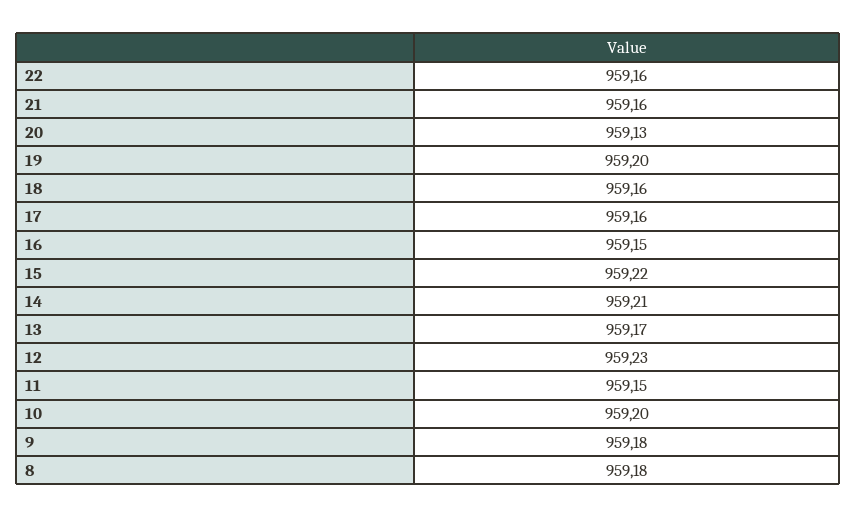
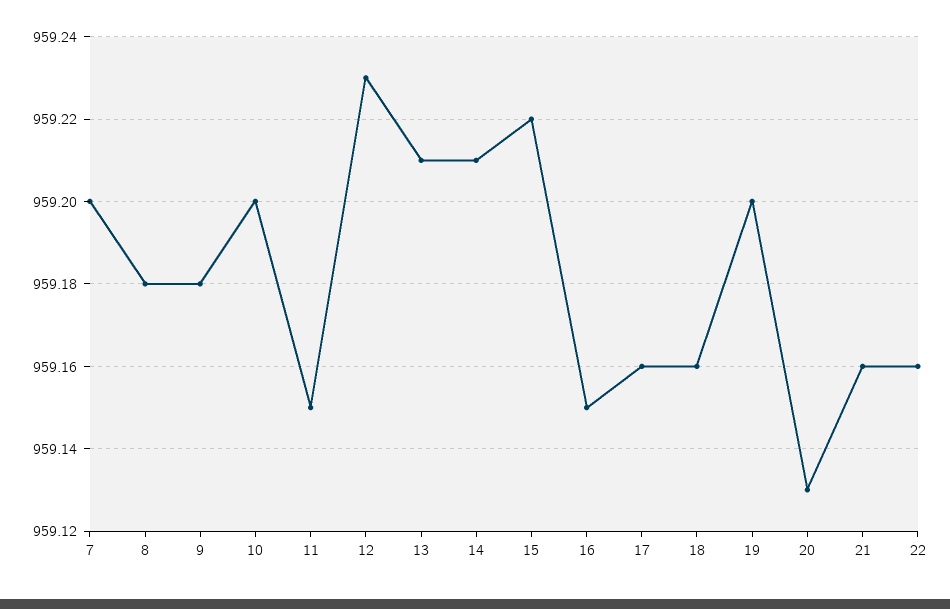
  {
    "22": 959.16,
    "21": 959.16,
    "20": 959.13,
    "19": 959.2,
    "18": 959.16,
    "17": 959.16,
    "16": 959.15,
    "15": 959.22,
    "14": 959.21,
-   "13": 959.17,
+   "13": 959.21,
    "12": 959.23,
    "11": 959.15,
    "10": 959.2,
    "9": 959.18,
-   "8": 959.18
+   "8": 959.18,
+   "7": 959.2
  }

